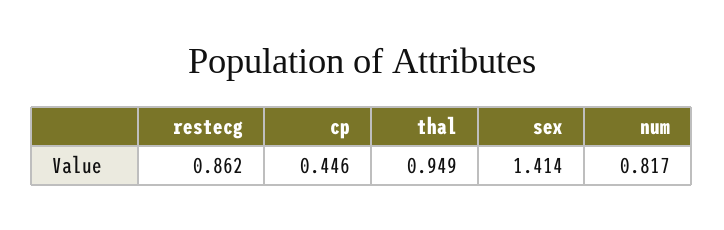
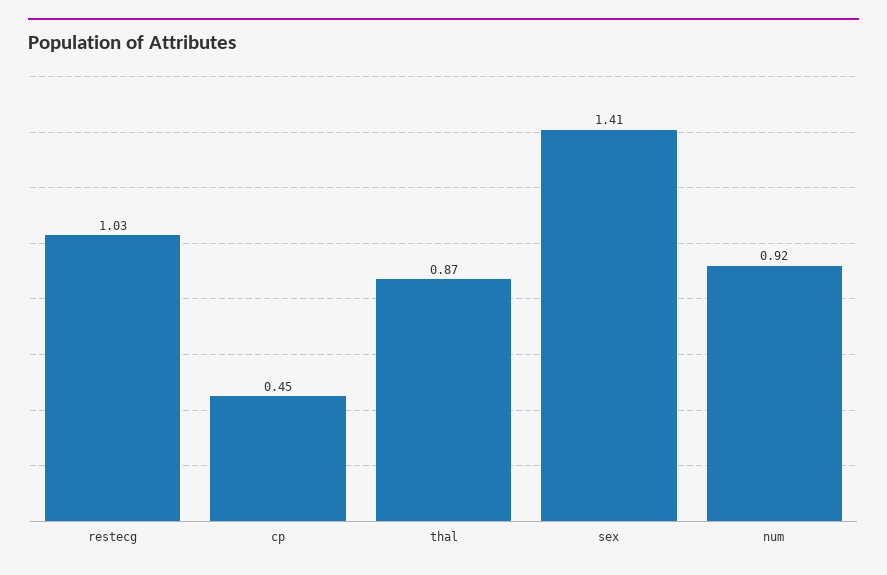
  {
-   "restecg": 0.862,
+   "restecg": 1.03,
    "cp": 0.446,
-   "thal": 0.949,
+   "thal": 0.87,
    "sex": 1.414,
-   "num": 0.817
+   "num": 0.92
  }

